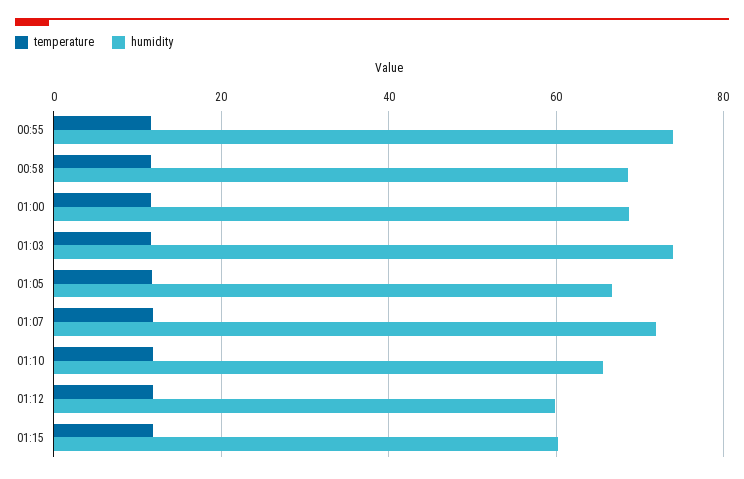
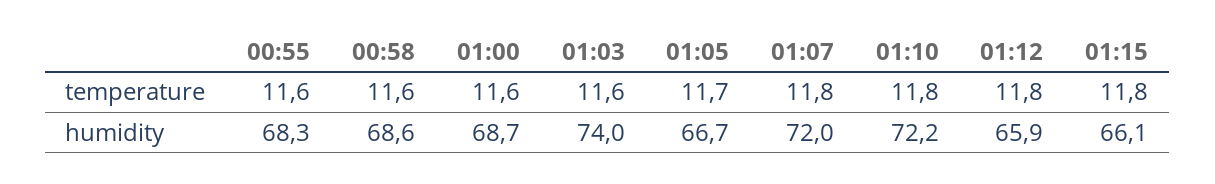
  {
    "temperature": {
      "00:55": 11.6,
      "00:58": 11.6,
      "01:00": 11.6,
      "01:03": 11.6,
      "01:05": 11.7,
      "01:07": 11.8,
      "01:10": 11.8,
      "01:12": 11.8,
      "01:15": 11.8
    },
    "humidity": {
-     "00:55": 74,
+     "00:55": 68.3,
      "00:58": 68.6,
      "01:00": 68.7,
      "01:03": 74,
      "01:05": 66.7,
      "01:07": 72,
-     "01:10": 66,
+     "01:10": 72.2,
-     "01:12": 60,
+     "01:12": 65.9,
-     "01:15": 60
+     "01:15": 66.1
    }
  }

